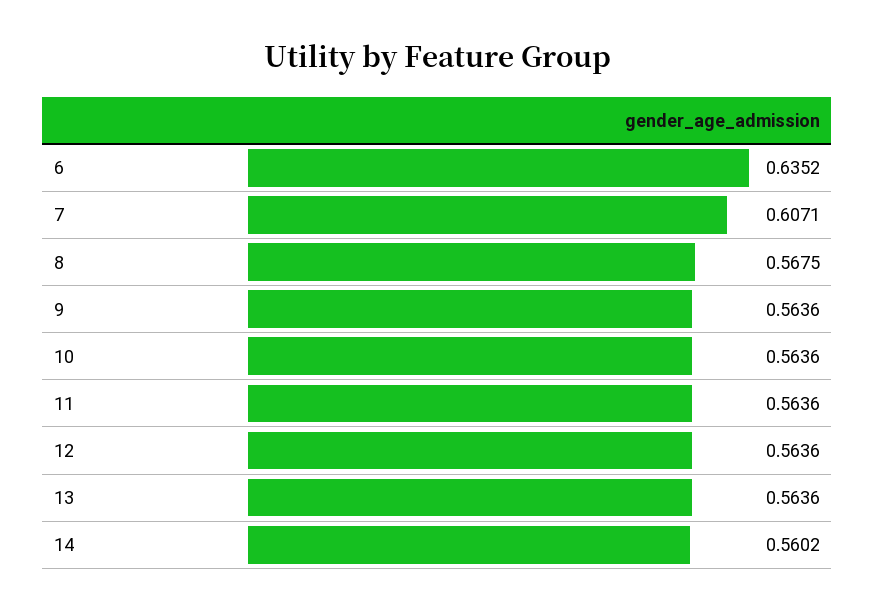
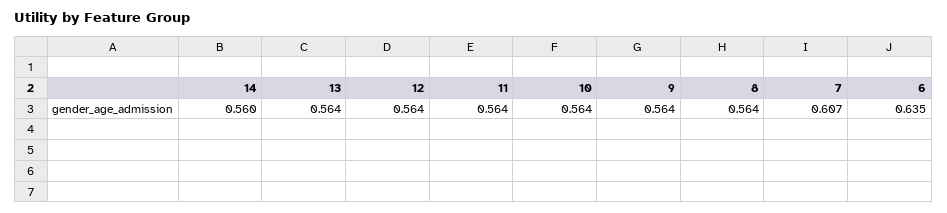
  {
    "6": 0.6352,
    "7": 0.6071,
-   "8": 0.5675,
+   "8": 0.564,
    "9": 0.5636,
    "10": 0.5636,
    "11": 0.5636,
    "12": 0.5636,
    "13": 0.5636,
    "14": 0.5602
  }

